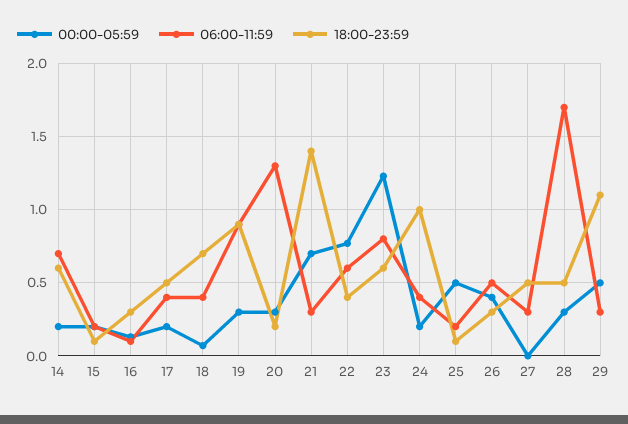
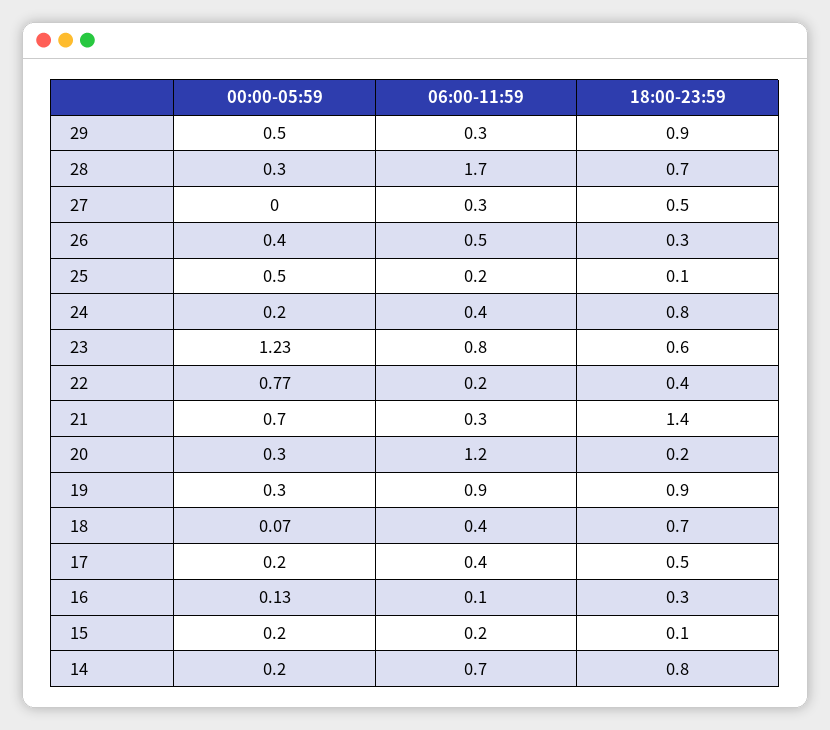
  {
    "00:00-05:59": {
      "14": 0.2,
      "15": 0.2,
      "16": 0.13,
      "17": 0.2,
      "18": 0.07,
      "19": 0.3,
      "20": 0.3,
      "21": 0.7,
      "22": 0.77,
      "23": 1.23,
      "24": 0.2,
      "25": 0.5,
      "26": 0.4,
      "27": 0,
      "28": 0.3,
      "29": 0.5
    },
    "06:00-11:59": {
      "14": 0.7,
      "15": 0.2,
      "16": 0.1,
      "17": 0.4,
      "18": 0.4,
      "19": 0.9,
-     "20": 1.3,
+     "20": 1.2,
      "21": 0.3,
-     "22": 0.6,
+     "22": 0.2,
      "23": 0.8,
      "24": 0.4,
      "25": 0.2,
      "26": 0.5,
      "27": 0.3,
      "28": 1.7,
      "29": 0.3
    },
    "18:00-23:59": {
-     "14": 0.6,
+     "14": 0.8,
      "15": 0.1,
      "16": 0.3,
      "17": 0.5,
      "18": 0.7,
      "19": 0.9,
      "20": 0.2,
      "21": 1.4,
      "22": 0.4,
      "23": 0.6,
-     "24": 1,
+     "24": 0.8,
      "25": 0.1,
      "26": 0.3,
      "27": 0.5,
-     "28": 0.5,
+     "28": 0.7,
-     "29": 1.1
+     "29": 0.9
    }
  }

